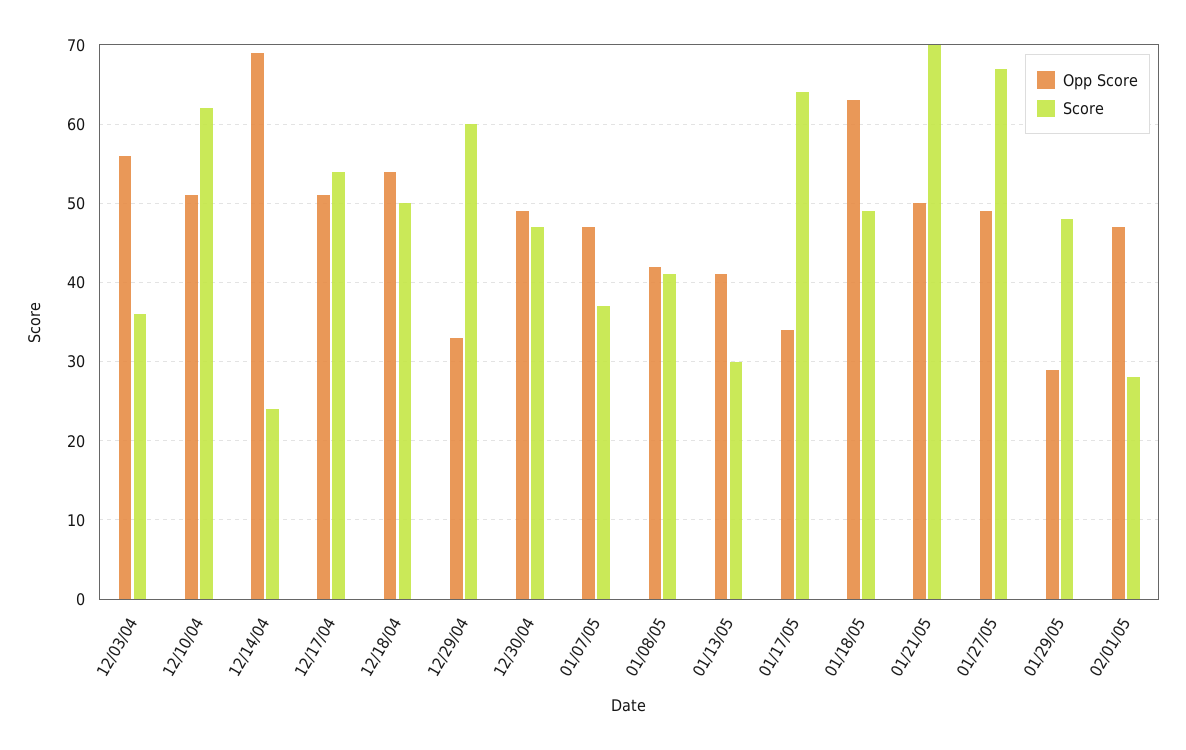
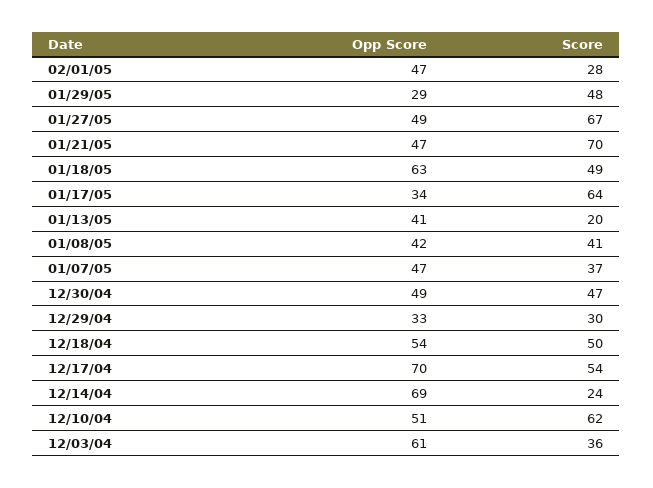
  {
    "Opp Score": {
-     "12/03/04": 56,
+     "12/03/04": 61,
      "12/10/04": 51,
      "12/14/04": 69,
-     "12/17/04": 51,
+     "12/17/04": 70,
      "12/18/04": 54,
      "12/29/04": 33,
      "12/30/04": 49,
      "01/07/05": 47,
      "01/08/05": 42,
      "01/13/05": 41,
      "01/17/05": 34,
      "01/18/05": 63,
-     "01/21/05": 50,
+     "01/21/05": 47,
      "01/27/05": 49,
      "01/29/05": 29,
      "02/01/05": 47
    },
    "Score": {
      "12/03/04": 36,
      "12/10/04": 62,
      "12/14/04": 24,
      "12/17/04": 54,
      "12/18/04": 50,
-     "12/29/04": 60,
+     "12/29/04": 30,
      "12/30/04": 47,
      "01/07/05": 37,
      "01/08/05": 41,
-     "01/13/05": 30,
+     "01/13/05": 20,
      "01/17/05": 64,
      "01/18/05": 49,
      "01/21/05": 70,
      "01/27/05": 67,
      "01/29/05": 48,
      "02/01/05": 28
    }
  }

